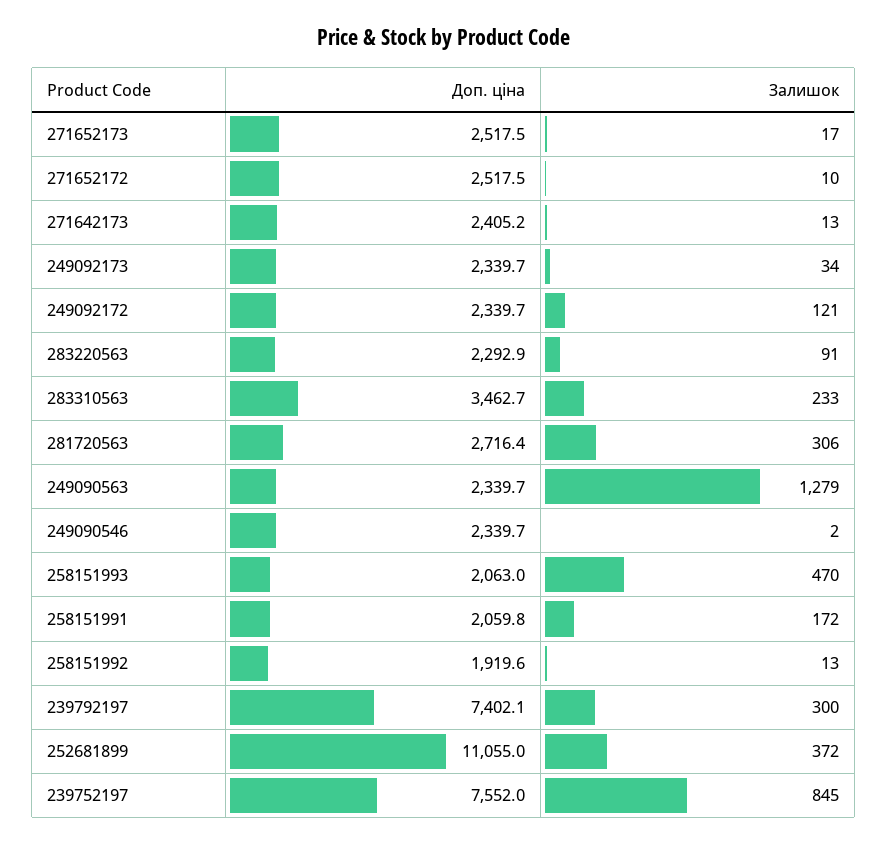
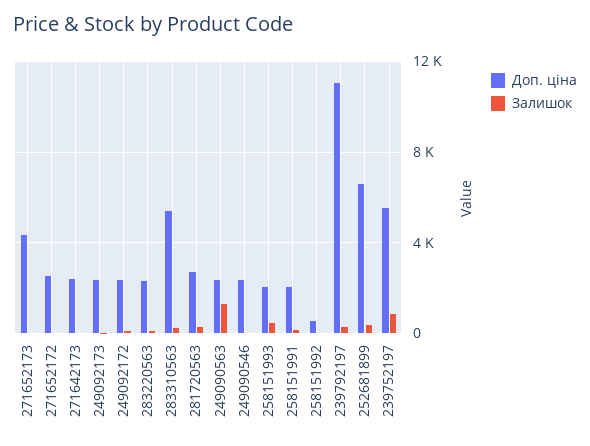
  {
    "Доп. ціна": {
-     "271652173": 2517.5,
+     "271652173": 4500,
      "271652172": 2517.5,
      "271642173": 2405.2,
      "249092173": 2339.7,
      "249092172": 2339.7,
      "283220563": 2292.9,
-     "283310563": 3462.7,
+     "283310563": 5500,
      "281720563": 2716.4,
      "249090563": 2339.7,
      "249090546": 2339.7,
      "258151993": 2063,
      "258151991": 2059.8,
-     "258151992": 1919.6,
+     "258151992": 500,
-     "239792197": 7402.1,
+     "239792197": 11000,
-     "252681899": 11055,
+     "252681899": 6500,
-     "239752197": 7552
+     "239752197": 5500
    },
    "Залишок": {
      "271652173": 17,
      "271652172": 10,
      "271642173": 13,
      "249092173": 34,
      "249092172": 121,
      "283220563": 91,
      "283310563": 233,
      "281720563": 306,
      "249090563": 1279,
      "249090546": 2,
      "258151993": 470,
      "258151991": 172,
      "258151992": 13,
      "239792197": 300,
      "252681899": 372,
      "239752197": 845
    }
  }

